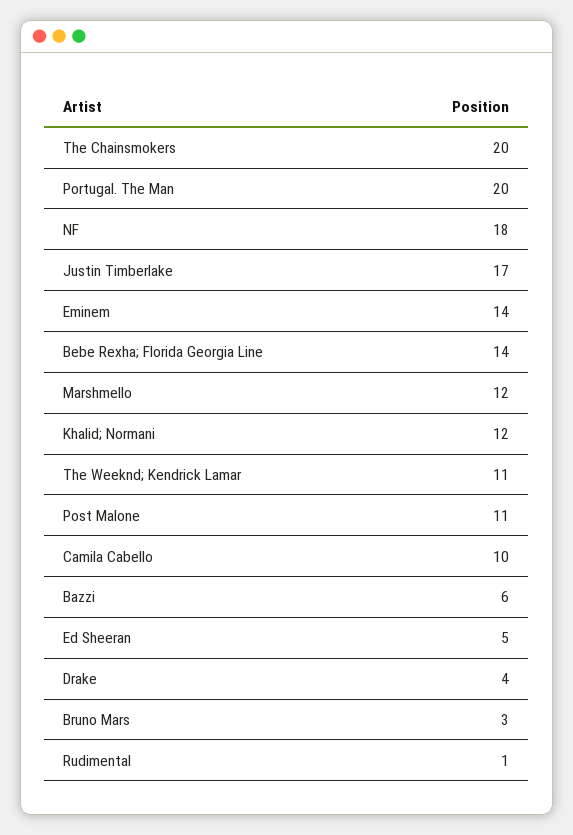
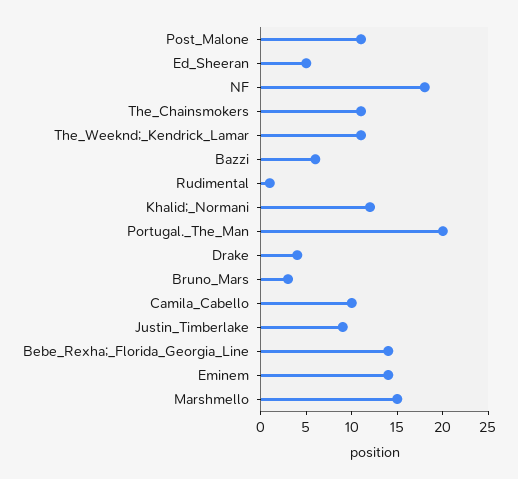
  {
-   "The Chainsmokers": 20,
+   "The Chainsmokers": 11,
    "Portugal. The Man": 20,
    "NF": 18,
-   "Justin Timberlake": 17,
+   "Justin Timberlake": 9,
    "Eminem": 14,
    "Bebe Rexha; Florida Georgia Line": 14,
-   "Marshmello": 12,
+   "Marshmello": 15,
    "Khalid; Normani": 12,
    "The Weeknd; Kendrick Lamar": 11,
    "Post Malone": 11,
    "Camila Cabello": 10,
    "Bazzi": 6,
    "Ed Sheeran": 5,
    "Drake": 4,
    "Bruno Mars": 3,
    "Rudimental": 1
  }

